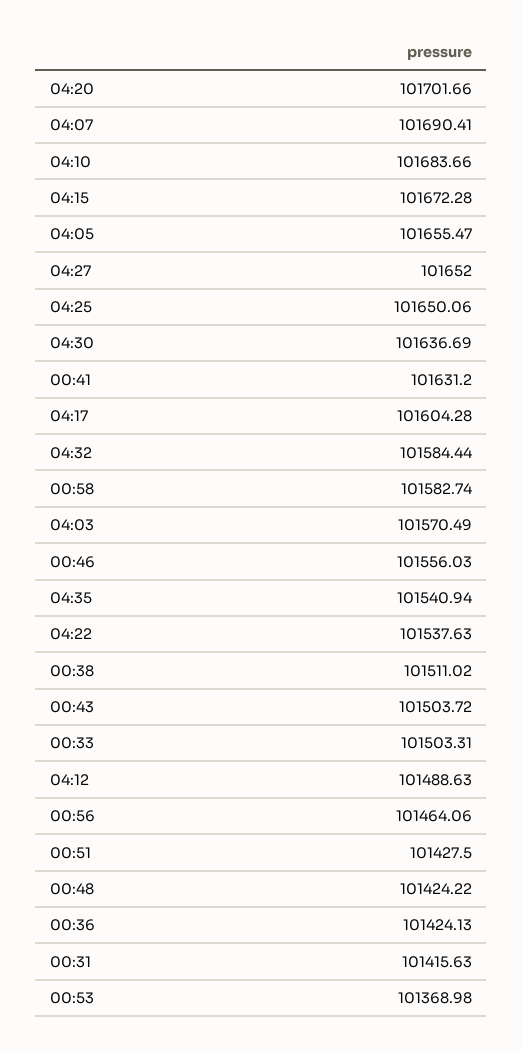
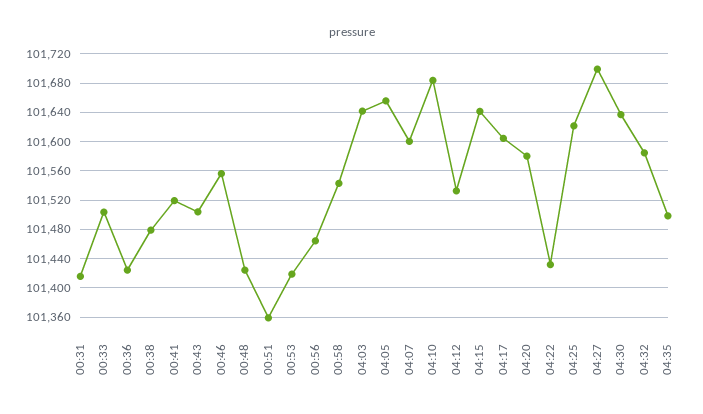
  {
-   "04:20": 101701.66,
+   "04:20": 101580,
-   "04:07": 101690.41,
+   "04:07": 101600,
    "04:10": 101683.66,
-   "04:15": 101672.28,
+   "04:15": 101640,
    "04:05": 101655.47,
-   "04:27": 101652,
+   "04:27": 101700,
-   "04:25": 101650.06,
+   "04:25": 101620,
    "04:30": 101636.69,
-   "00:41": 101631.2,
+   "00:41": 101520,
    "04:17": 101604.28,
    "04:32": 101584.44,
-   "00:58": 101582.74,
+   "00:58": 101540,
-   "04:03": 101570.49,
+   "04:03": 101640,
    "00:46": 101556.03,
-   "04:35": 101540.94,
+   "04:35": 101500,
-   "04:22": 101537.63,
+   "04:22": 101430,
-   "00:38": 101511.02,
+   "00:38": 101480,
    "00:43": 101503.72,
    "00:33": 101503.31,
-   "04:12": 101488.63,
+   "04:12": 101530,
    "00:56": 101464.06,
-   "00:51": 101427.5,
+   "00:51": 101360,
    "00:48": 101424.22,
    "00:36": 101424.13,
    "00:31": 101415.63,
-   "00:53": 101368.98
+   "00:53": 101420
  }

